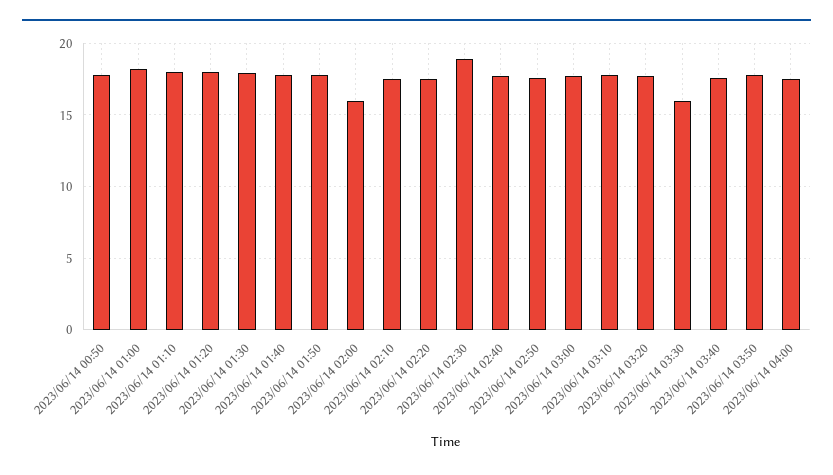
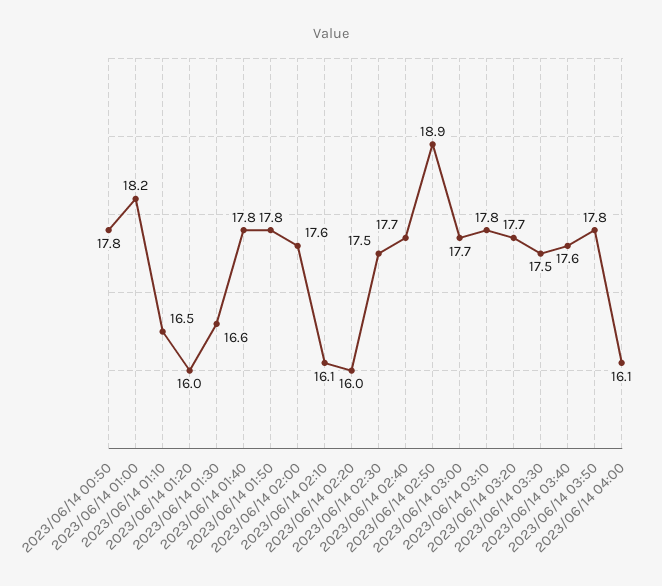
  {
    "2023/06/14 00:50": 17.8,
    "2023/06/14 01:00": 18.2,
-   "2023/06/14 01:10": 18,
+   "2023/06/14 01:10": 16.5,
-   "2023/06/14 01:20": 18,
+   "2023/06/14 01:20": 16,
-   "2023/06/14 01:30": 18,
+   "2023/06/14 01:30": 16.6,
    "2023/06/14 01:40": 17.8,
    "2023/06/14 01:50": 17.8,
-   "2023/06/14 02:00": 16,
+   "2023/06/14 02:00": 17.6,
-   "2023/06/14 02:10": 17.5,
+   "2023/06/14 02:10": 16.1,
-   "2023/06/14 02:20": 17.5,
+   "2023/06/14 02:20": 16,
-   "2023/06/14 02:30": 19,
+   "2023/06/14 02:30": 17.5,
    "2023/06/14 02:40": 17.7,
-   "2023/06/14 02:50": 17.5,
+   "2023/06/14 02:50": 18.9,
    "2023/06/14 03:00": 17.7,
    "2023/06/14 03:10": 17.8,
    "2023/06/14 03:20": 17.7,
-   "2023/06/14 03:30": 16,
+   "2023/06/14 03:30": 17.5,
    "2023/06/14 03:40": 17.6,
    "2023/06/14 03:50": 17.8,
-   "2023/06/14 04:00": 17.5
+   "2023/06/14 04:00": 16.1
  }

